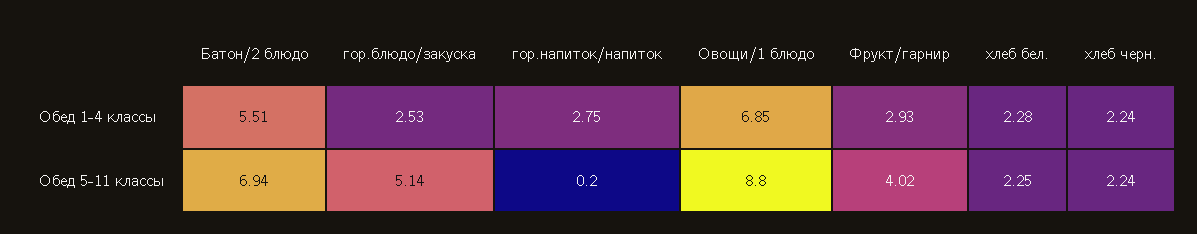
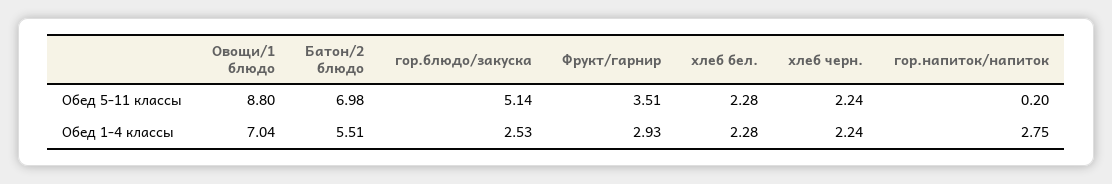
  {
    "Батон/2 блюдо": {
      "Обед 1-4 классы": 5.51,
-     "Обед 5-11 классы": 6.94
+     "Обед 5-11 классы": 6.98
    },
    "гор.блюдо/закуска": {
      "Обед 1-4 классы": 2.53,
      "Обед 5-11 классы": 5.14
    },
    "гор.напиток/напиток": {
      "Обед 1-4 классы": 2.75,
      "Обед 5-11 классы": 0.2
    },
    "Овощи/1 блюдо": {
-     "Обед 1-4 классы": 6.85,
+     "Обед 1-4 классы": 7.04,
      "Обед 5-11 классы": 8.8
    },
    "Фрукт/гарнир": {
      "Обед 1-4 классы": 2.93,
-     "Обед 5-11 классы": 4.02
+     "Обед 5-11 классы": 3.51
    },
    "хлеб бел.": {
      "Обед 1-4 классы": 2.28,
-     "Обед 5-11 классы": 2.25
+     "Обед 5-11 классы": 2.28
    },
    "хлеб черн.": {
      "Обед 1-4 классы": 2.24,
      "Обед 5-11 классы": 2.24
    }
  }

